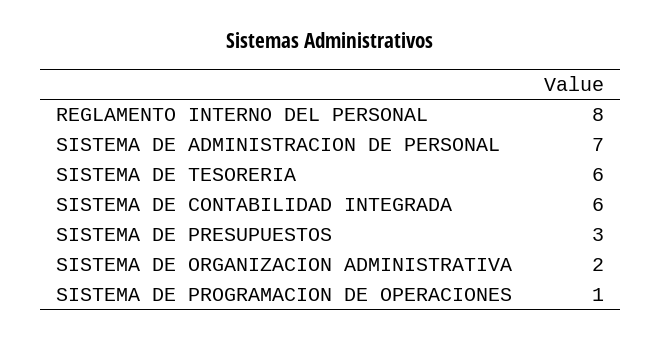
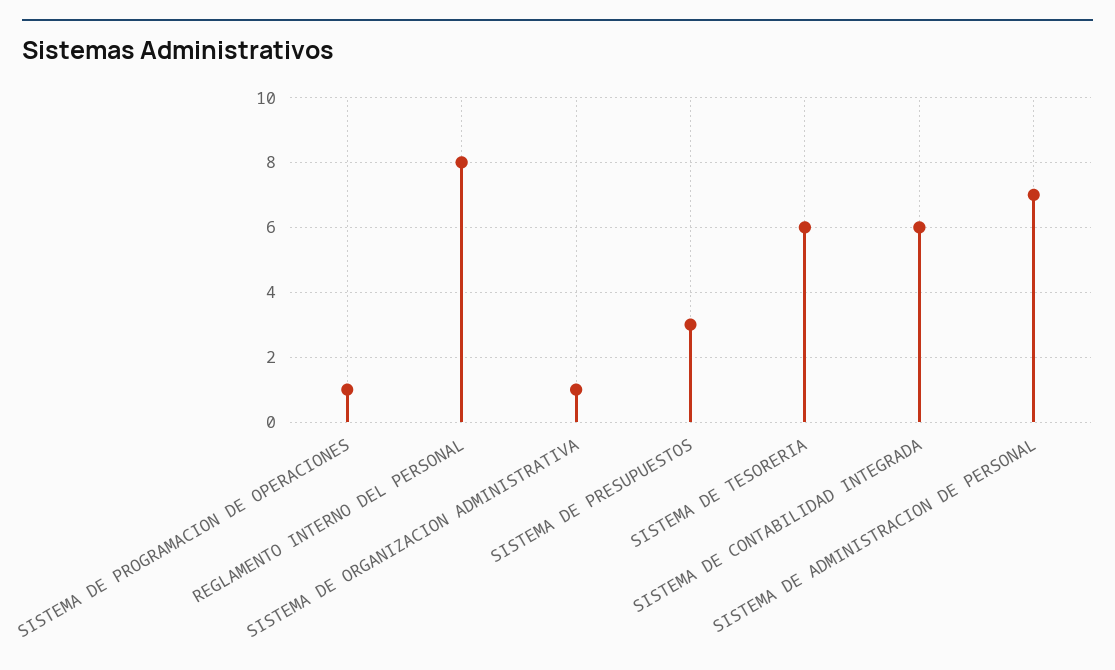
  {
    "REGLAMENTO INTERNO DEL PERSONAL": 8,
    "SISTEMA DE ADMINISTRACION DE PERSONAL": 7,
    "SISTEMA DE TESORERIA": 6,
    "SISTEMA DE CONTABILIDAD INTEGRADA": 6,
    "SISTEMA DE PRESUPUESTOS": 3,
-   "SISTEMA DE ORGANIZACION ADMINISTRATIVA": 2,
+   "SISTEMA DE ORGANIZACION ADMINISTRATIVA": 1,
    "SISTEMA DE PROGRAMACION DE OPERACIONES": 1
  }

